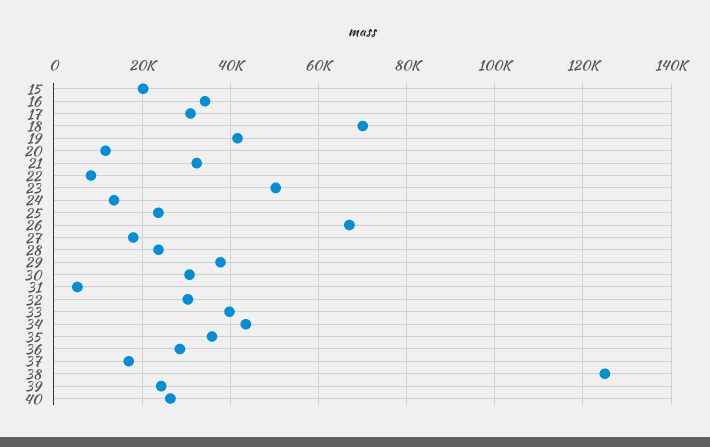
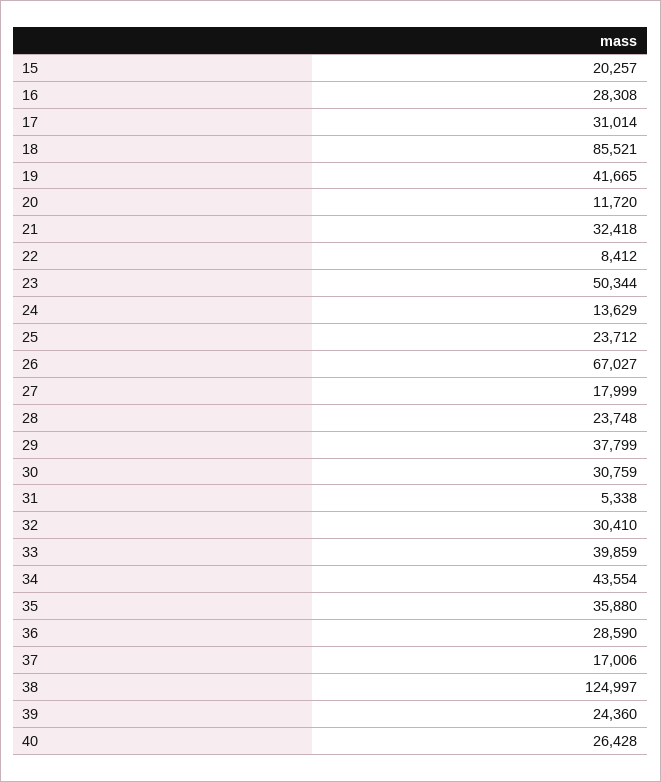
  {
    "15": 20257,
-   "16": 34000,
+   "16": 28308,
    "17": 31014,
-   "18": 70000,
+   "18": 85521,
    "19": 41665,
    "20": 11720,
    "21": 32418,
    "22": 8412,
    "23": 50344,
    "24": 13629,
    "25": 23712,
    "26": 67027,
    "27": 17999,
    "28": 23748,
    "29": 37799,
    "30": 30759,
    "31": 5338,
    "32": 30410,
    "33": 39859,
    "34": 43554,
    "35": 35880,
    "36": 28590,
    "37": 17006,
    "38": 124997,
    "39": 24360,
    "40": 26428
  }

